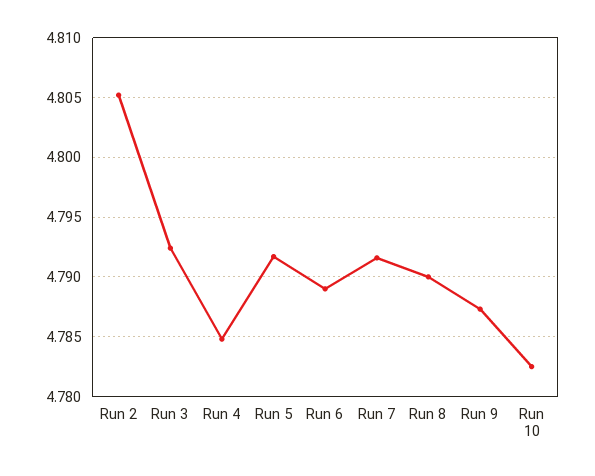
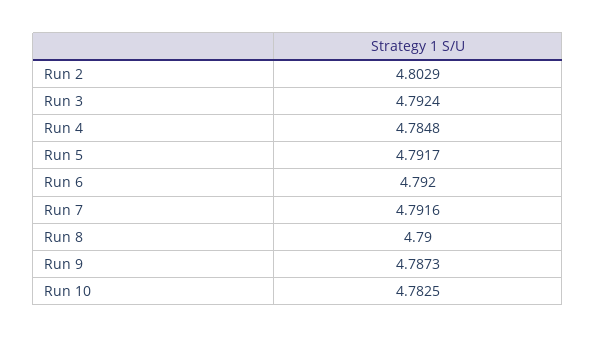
  {
-   "Run 2": 4.805,
+   "Run 2": 4.8029,
    "Run 3": 4.7924,
    "Run 4": 4.7848,
    "Run 5": 4.7917,
-   "Run 6": 4.789,
+   "Run 6": 4.792,
    "Run 7": 4.7916,
    "Run 8": 4.79,
    "Run 9": 4.7873,
    "Run 10": 4.7825
  }

